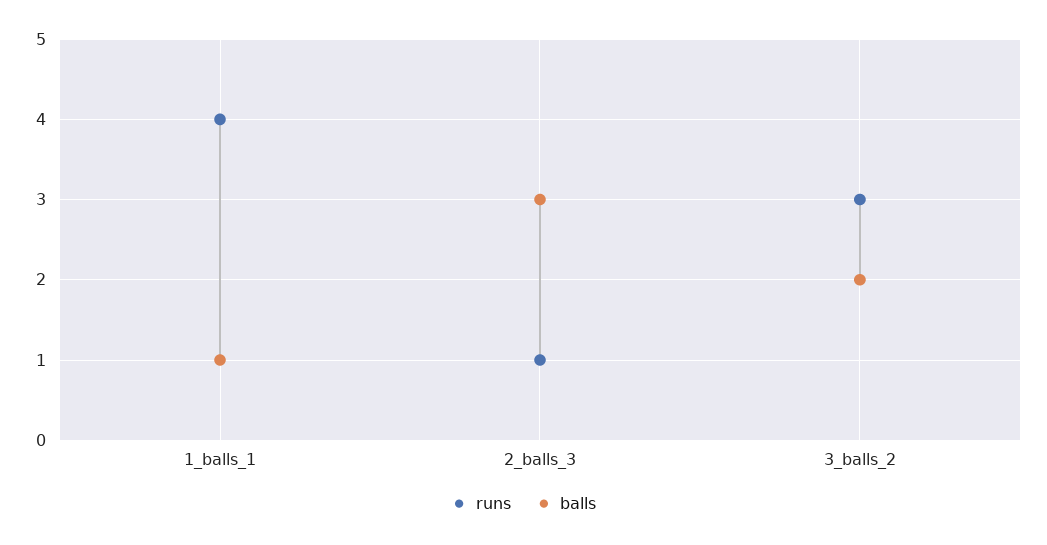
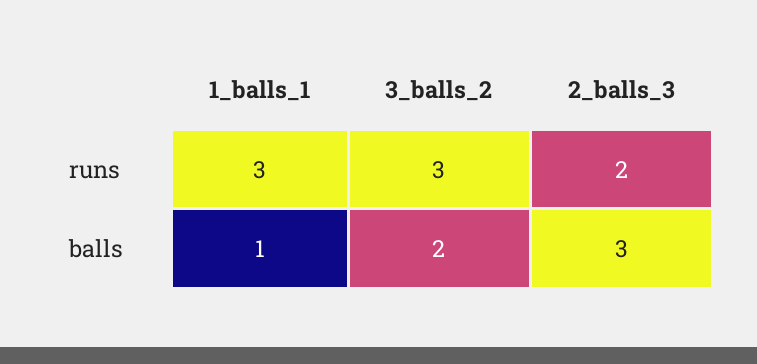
  {
    "runs": {
-     "1_balls_1": 4,
+     "1_balls_1": 3,
-     "2_balls_3": 1,
+     "2_balls_3": 2,
      "3_balls_2": 3
    },
    "balls": {
      "1_balls_1": 1,
      "2_balls_3": 3,
      "3_balls_2": 2
    }
  }

